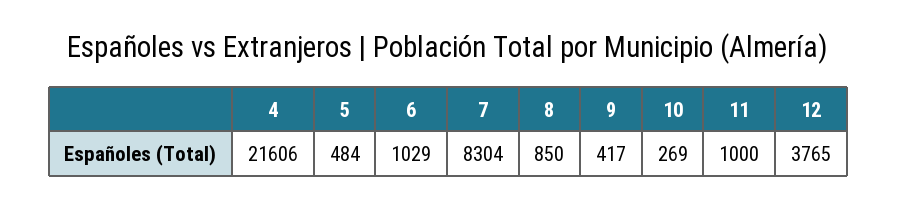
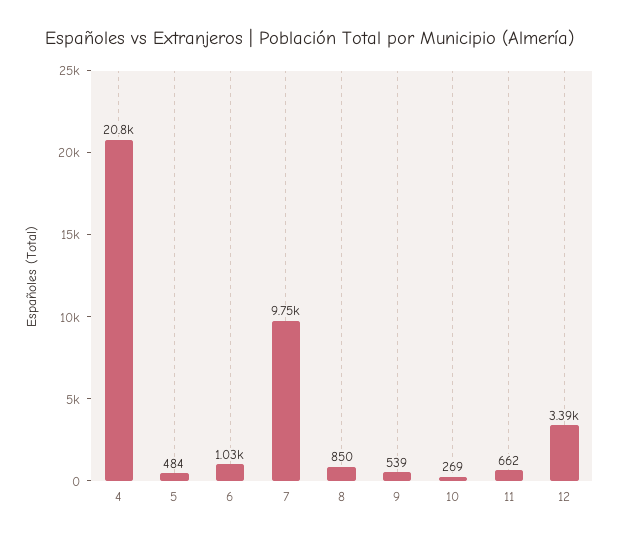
  {
-   "4": 21606,
+   "4": 20800,
    "5": 484,
    "6": 1029,
-   "7": 8304,
+   "7": 9750,
    "8": 850,
-   "9": 417,
+   "9": 539,
    "10": 269,
-   "11": 1000,
+   "11": 662,
-   "12": 3765
+   "12": 3390
  }

